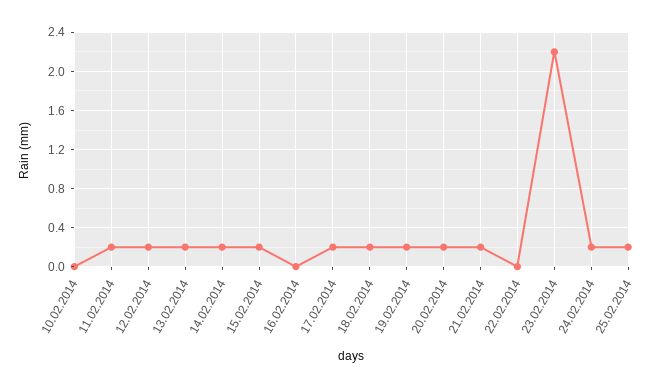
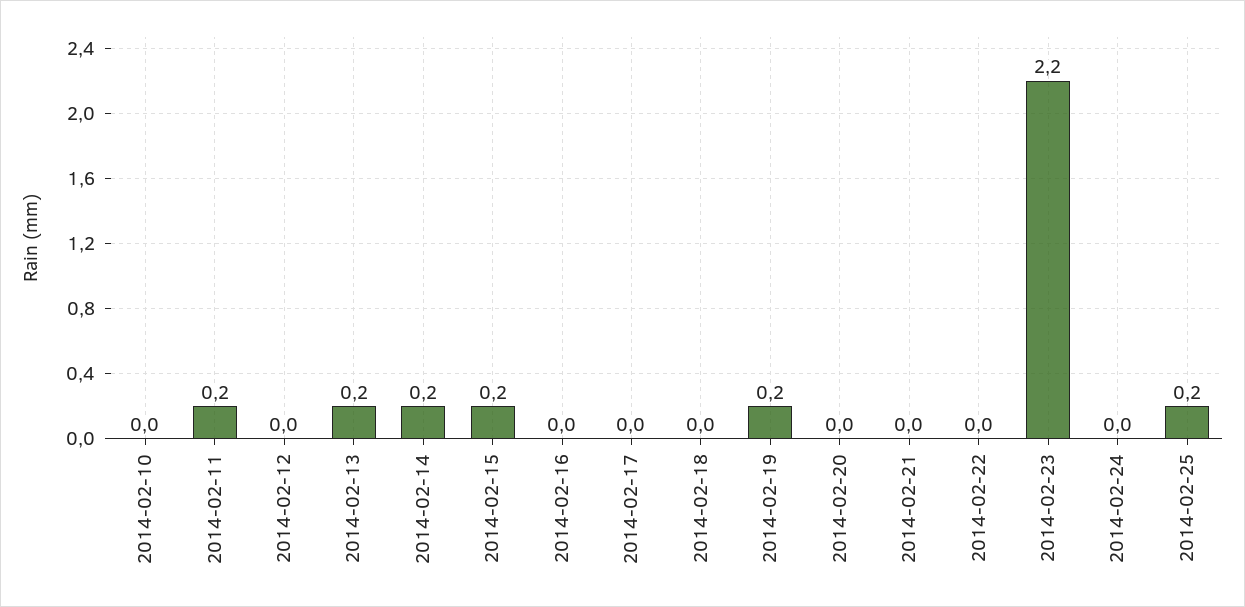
  {
    "10.02.2014": 0,
    "11.02.2014": 0.2,
-   "12.02.2014": 0.2,
+   "12.02.2014": 0,
    "13.02.2014": 0.2,
    "14.02.2014": 0.2,
    "15.02.2014": 0.2,
    "16.02.2014": 0,
-   "17.02.2014": 0.2,
+   "17.02.2014": 0,
-   "18.02.2014": 0.2,
+   "18.02.2014": 0,
    "19.02.2014": 0.2,
-   "20.02.2014": 0.2,
+   "20.02.2014": 0,
-   "21.02.2014": 0.2,
+   "21.02.2014": 0,
    "22.02.2014": 0,
    "23.02.2014": 2.2,
-   "24.02.2014": 0.2,
+   "24.02.2014": 0,
    "25.02.2014": 0.2
  }

